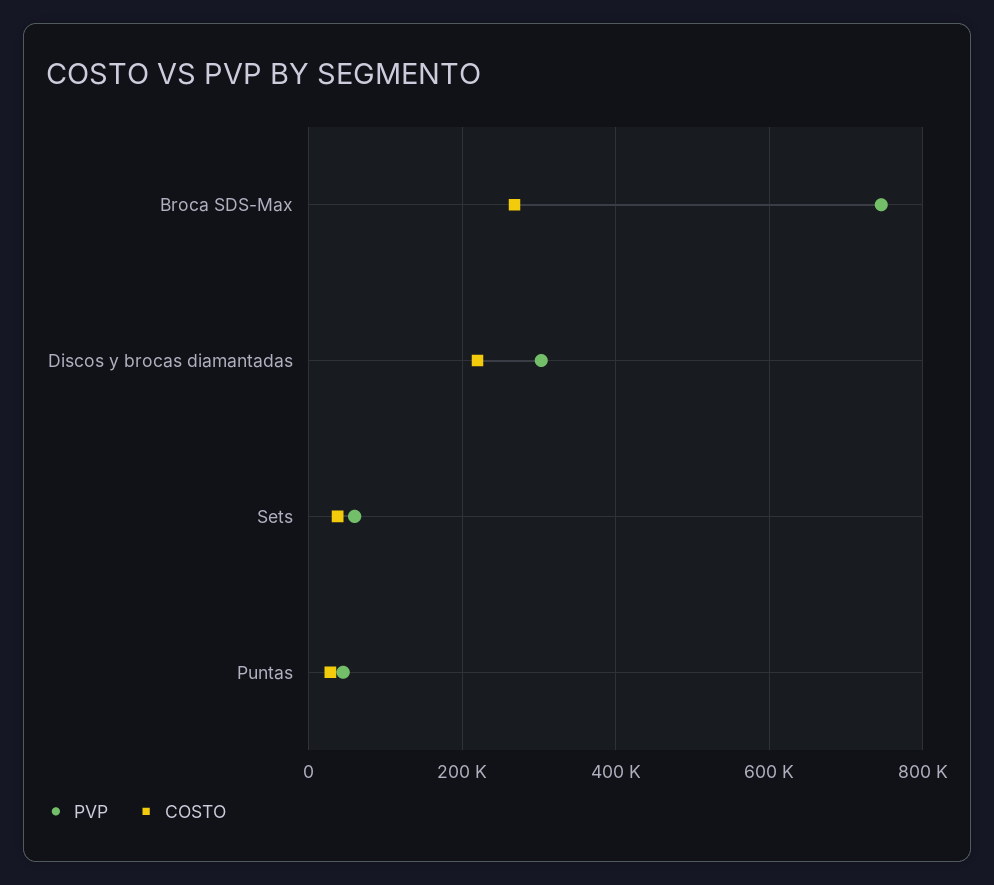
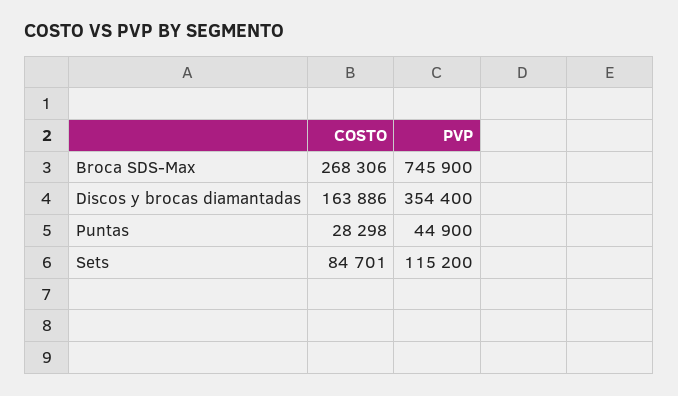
  {
    "PVP": {
      "Broca SDS-Max": 745900,
-     "Discos y brocas diamantadas": 300000,
+     "Discos y brocas diamantadas": 354400,
-     "Sets": 60000,
+     "Sets": 115200,
      "Puntas": 44900
    },
    "COSTO": {
      "Broca SDS-Max": 268306,
-     "Discos y brocas diamantadas": 220000,
+     "Discos y brocas diamantadas": 163886,
-     "Sets": 40000,
+     "Sets": 84701,
      "Puntas": 28298
    }
  }

